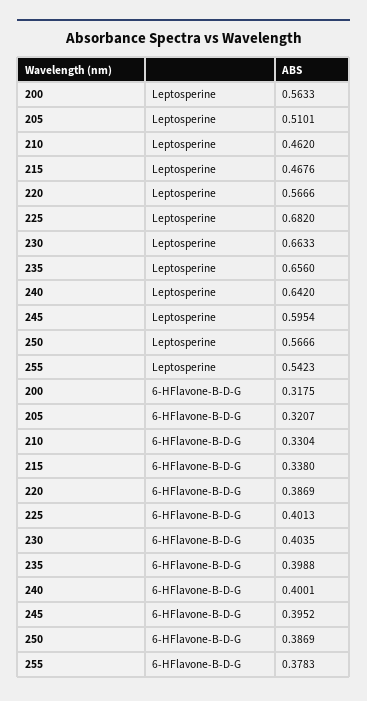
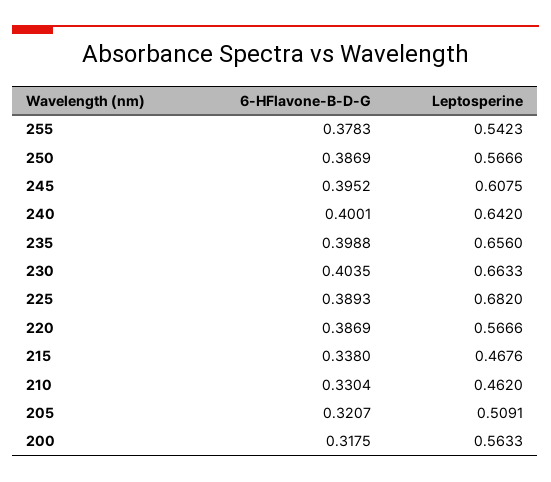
  {
    "200": {
      "Leptosperine": 0.5633,
      "6-HFlavone-B-D-G": 0.3175
    },
    "205": {
-     "Leptosperine": 0.5101,
+     "Leptosperine": 0.5091,
      "6-HFlavone-B-D-G": 0.3207
    },
    "210": {
      "Leptosperine": 0.462,
      "6-HFlavone-B-D-G": 0.3304
    },
    "215": {
      "Leptosperine": 0.4676,
      "6-HFlavone-B-D-G": 0.338
    },
    "220": {
      "Leptosperine": 0.5666,
      "6-HFlavone-B-D-G": 0.3869
    },
    "225": {
      "Leptosperine": 0.682,
-     "6-HFlavone-B-D-G": 0.4013
+     "6-HFlavone-B-D-G": 0.3893
    },
    "230": {
      "Leptosperine": 0.6633,
      "6-HFlavone-B-D-G": 0.4035
    },
    "235": {
      "Leptosperine": 0.656,
      "6-HFlavone-B-D-G": 0.3988
    },
    "240": {
      "Leptosperine": 0.642,
      "6-HFlavone-B-D-G": 0.4001
    },
    "245": {
-     "Leptosperine": 0.5954,
+     "Leptosperine": 0.6075,
      "6-HFlavone-B-D-G": 0.3952
    },
    "250": {
      "Leptosperine": 0.5666,
      "6-HFlavone-B-D-G": 0.3869
    },
    "255": {
      "Leptosperine": 0.5423,
      "6-HFlavone-B-D-G": 0.3783
    }
  }

